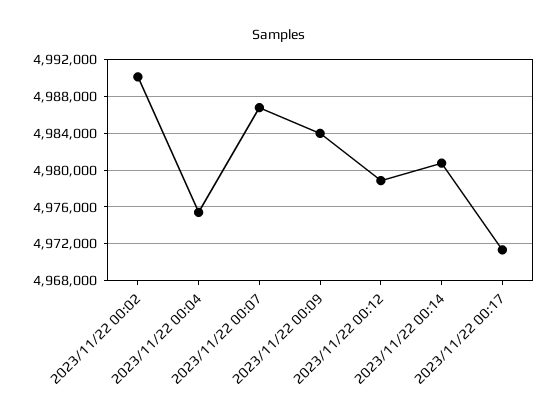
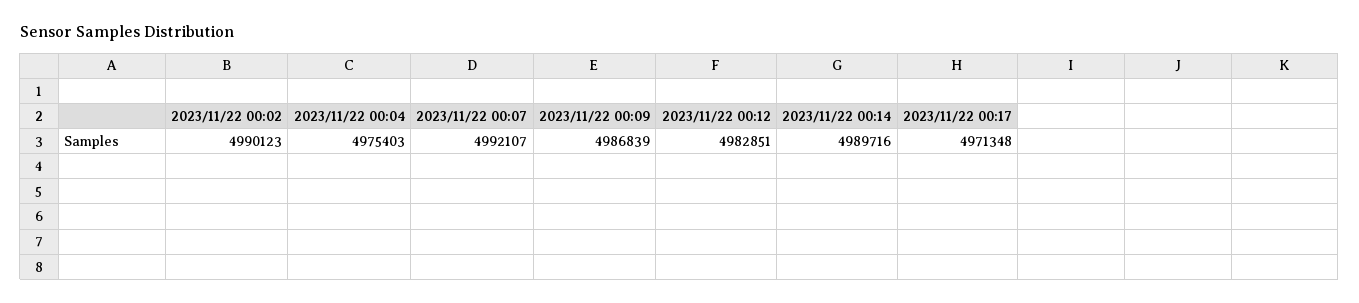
  {
    "2023/11/22 00:02": 4990123,
    "2023/11/22 00:04": 4975403,
-   "2023/11/22 00:07": 4987000,
+   "2023/11/22 00:07": 4992107,
-   "2023/11/22 00:09": 4984000,
+   "2023/11/22 00:09": 4986839,
-   "2023/11/22 00:12": 4979000,
+   "2023/11/22 00:12": 4982851,
-   "2023/11/22 00:14": 4981000,
+   "2023/11/22 00:14": 4989716,
    "2023/11/22 00:17": 4971348
  }

